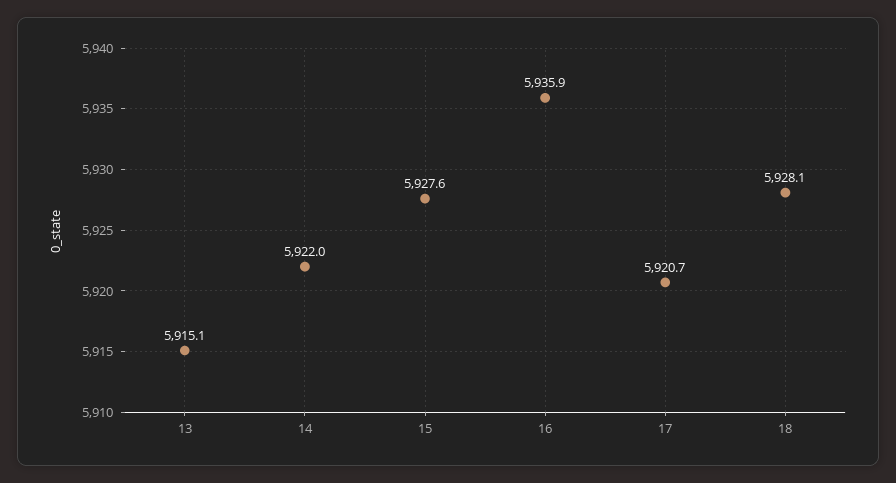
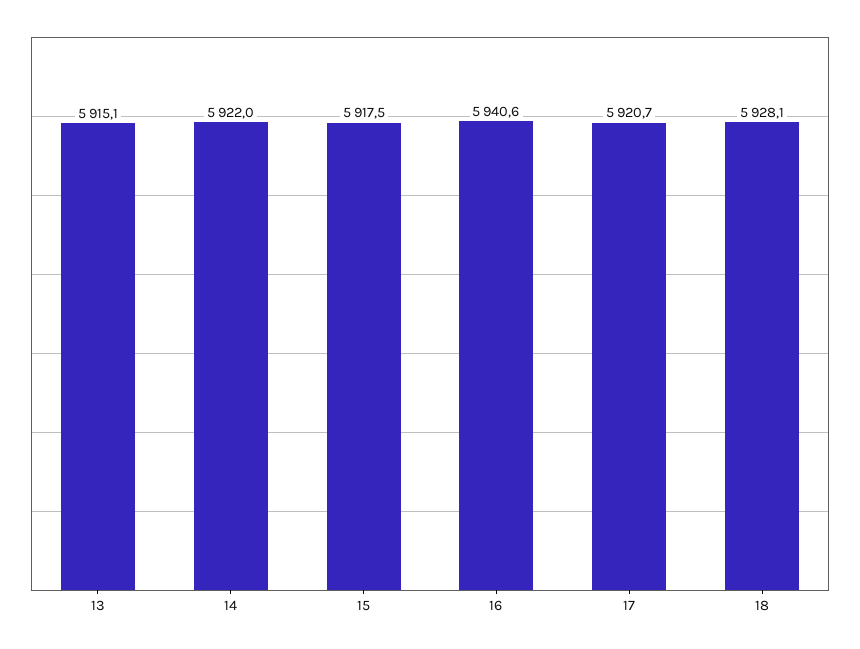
  {
    "13": 5915.1,
    "14": 5922,
-   "15": 5927.6,
+   "15": 5917.5,
-   "16": 5935.9,
+   "16": 5940.6,
    "17": 5920.7,
    "18": 5928.1
  }

